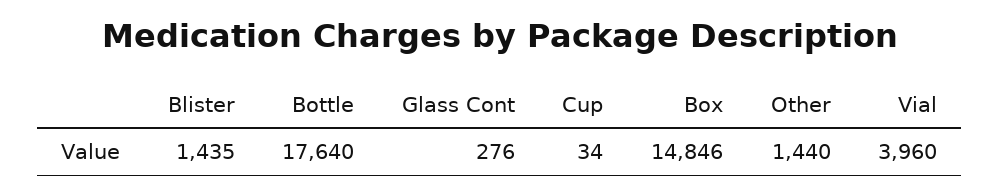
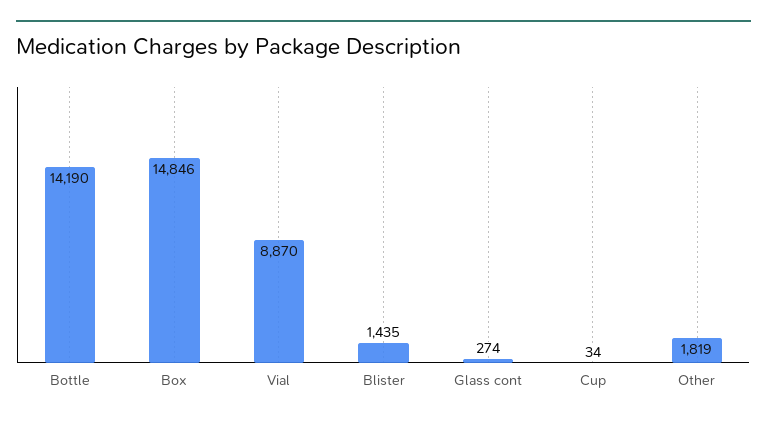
  {
    "Blister": 1435,
-   "Bottle": 17640,
+   "Bottle": 14190,
-   "Glass Cont": 276,
+   "Glass Cont": 274,
    "Cup": 34,
    "Box": 14846,
-   "Other": 1440,
+   "Other": 1819,
-   "Vial": 3960
+   "Vial": 8870
  }

